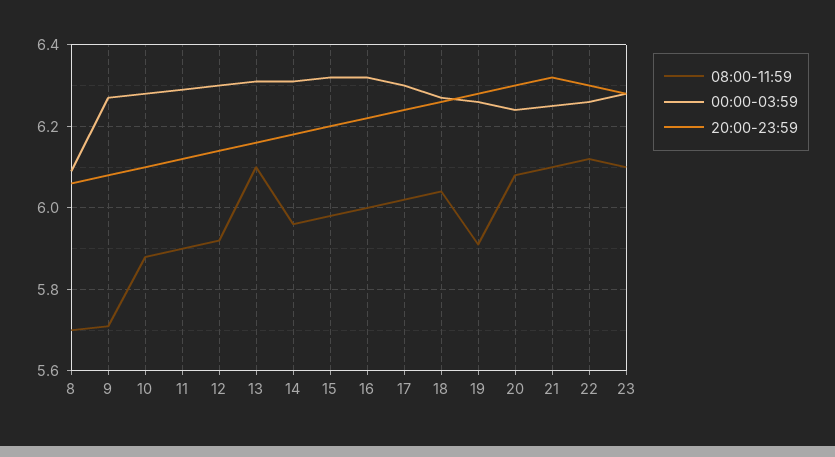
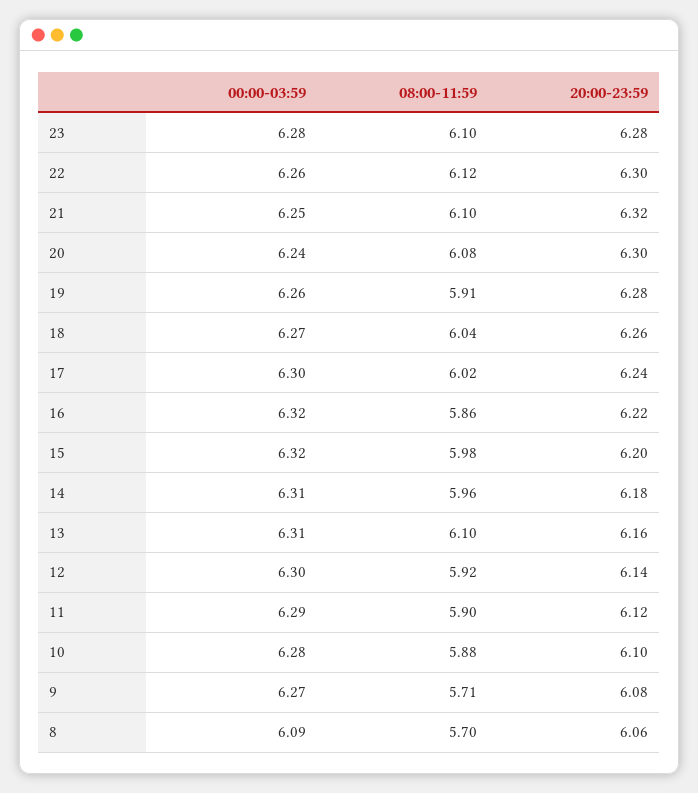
  {
    "08:00-11:59": {
      "8": 5.7,
      "9": 5.71,
      "10": 5.88,
      "11": 5.9,
      "12": 5.92,
      "13": 6.1,
      "14": 5.96,
      "15": 5.98,
-     "16": 6,
+     "16": 5.86,
      "17": 6.02,
      "18": 6.04,
      "19": 5.91,
      "20": 6.08,
      "21": 6.1,
      "22": 6.12,
      "23": 6.1
    },
    "00:00-03:59": {
      "8": 6.09,
      "9": 6.27,
      "10": 6.28,
      "11": 6.29,
      "12": 6.3,
      "13": 6.31,
      "14": 6.31,
      "15": 6.32,
      "16": 6.32,
      "17": 6.3,
      "18": 6.27,
      "19": 6.26,
      "20": 6.24,
      "21": 6.25,
      "22": 6.26,
      "23": 6.28
    },
    "20:00-23:59": {
      "8": 6.06,
      "9": 6.08,
      "10": 6.1,
      "11": 6.12,
      "12": 6.14,
      "13": 6.16,
      "14": 6.18,
      "15": 6.2,
      "16": 6.22,
      "17": 6.24,
      "18": 6.26,
      "19": 6.28,
      "20": 6.3,
      "21": 6.32,
      "22": 6.3,
      "23": 6.28
    }
  }

